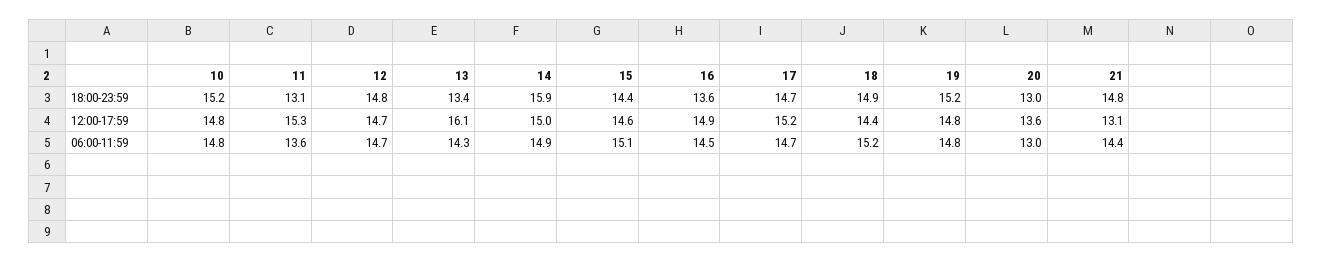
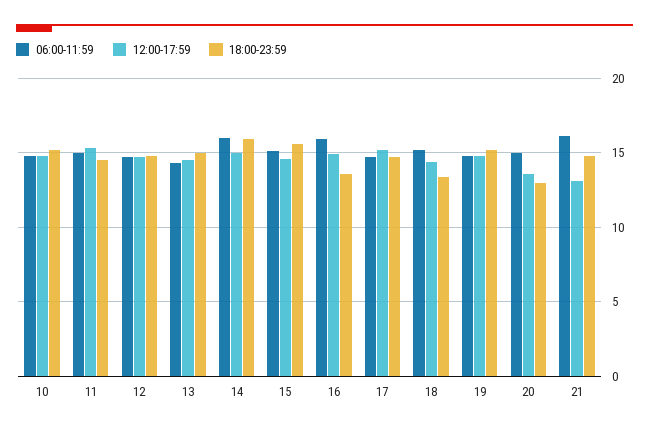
  {
    "18:00-23:59": {
      "10": 15.2,
-     "11": 13.1,
+     "11": 14.5,
      "12": 14.8,
-     "13": 13.4,
+     "13": 15,
      "14": 15.9,
-     "15": 14.4,
+     "15": 15.5,
      "16": 13.6,
      "17": 14.7,
-     "18": 14.9,
+     "18": 13.5,
      "19": 15.2,
      "20": 13,
      "21": 14.8
    },
    "12:00-17:59": {
      "10": 14.8,
      "11": 15.3,
      "12": 14.7,
-     "13": 16.1,
+     "13": 14.5,
      "14": 15,
      "15": 14.6,
      "16": 14.9,
      "17": 15.2,
      "18": 14.4,
      "19": 14.8,
      "20": 13.6,
      "21": 13.1
    },
    "06:00-11:59": {
      "10": 14.8,
-     "11": 13.6,
+     "11": 15,
      "12": 14.7,
      "13": 14.3,
-     "14": 14.9,
+     "14": 16,
      "15": 15.1,
-     "16": 14.5,
+     "16": 16,
      "17": 14.7,
      "18": 15.2,
      "19": 14.8,
-     "20": 13,
+     "20": 15,
-     "21": 14.4
+     "21": 16
    }
  }

